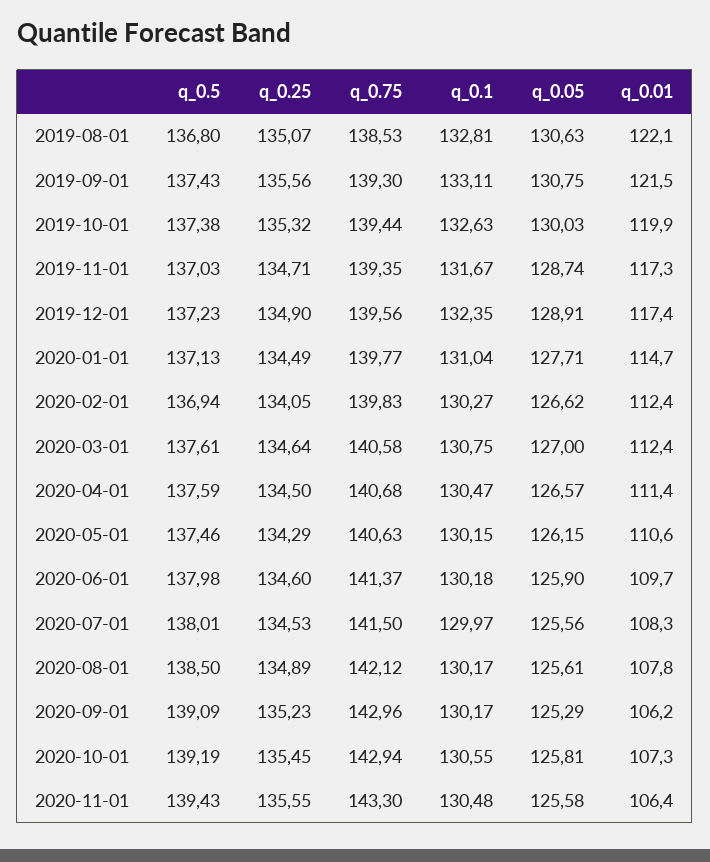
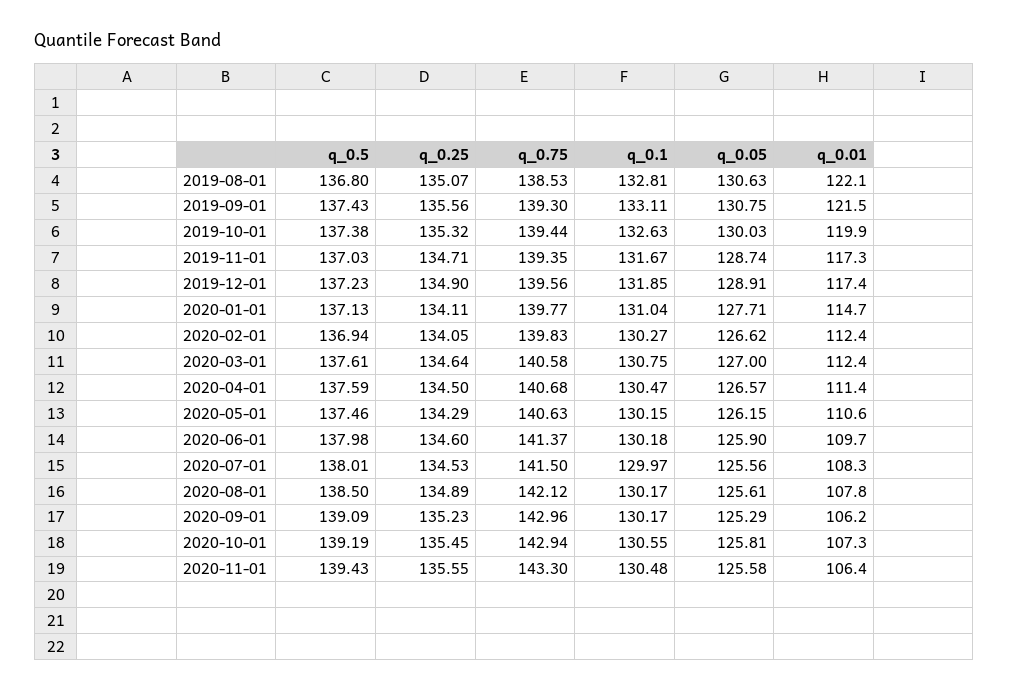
  {
    "q_0.5": {
      "2019-08-01": 136.8,
      "2019-09-01": 137.43,
      "2019-10-01": 137.38,
      "2019-11-01": 137.03,
      "2019-12-01": 137.23,
      "2020-01-01": 137.13,
      "2020-02-01": 136.94,
      "2020-03-01": 137.61,
      "2020-04-01": 137.59,
      "2020-05-01": 137.46,
      "2020-06-01": 137.98,
      "2020-07-01": 138.01,
      "2020-08-01": 138.5,
      "2020-09-01": 139.09,
      "2020-10-01": 139.19,
      "2020-11-01": 139.43
    },
    "q_0.25": {
      "2019-08-01": 135.07,
      "2019-09-01": 135.56,
      "2019-10-01": 135.32,
      "2019-11-01": 134.71,
      "2019-12-01": 134.9,
-     "2020-01-01": 134.49,
+     "2020-01-01": 134.11,
      "2020-02-01": 134.05,
      "2020-03-01": 134.64,
      "2020-04-01": 134.5,
      "2020-05-01": 134.29,
      "2020-06-01": 134.6,
      "2020-07-01": 134.53,
      "2020-08-01": 134.89,
      "2020-09-01": 135.23,
      "2020-10-01": 135.45,
      "2020-11-01": 135.55
    },
    "q_0.75": {
      "2019-08-01": 138.53,
      "2019-09-01": 139.3,
      "2019-10-01": 139.44,
      "2019-11-01": 139.35,
      "2019-12-01": 139.56,
      "2020-01-01": 139.77,
      "2020-02-01": 139.83,
      "2020-03-01": 140.58,
      "2020-04-01": 140.68,
      "2020-05-01": 140.63,
      "2020-06-01": 141.37,
      "2020-07-01": 141.5,
      "2020-08-01": 142.12,
      "2020-09-01": 142.96,
      "2020-10-01": 142.94,
      "2020-11-01": 143.3
    },
    "q_0.1": {
      "2019-08-01": 132.81,
      "2019-09-01": 133.11,
      "2019-10-01": 132.63,
      "2019-11-01": 131.67,
-     "2019-12-01": 132.35,
+     "2019-12-01": 131.85,
      "2020-01-01": 131.04,
      "2020-02-01": 130.27,
      "2020-03-01": 130.75,
      "2020-04-01": 130.47,
      "2020-05-01": 130.15,
      "2020-06-01": 130.18,
      "2020-07-01": 129.97,
      "2020-08-01": 130.17,
      "2020-09-01": 130.17,
      "2020-10-01": 130.55,
      "2020-11-01": 130.48
    },
    "q_0.05": {
      "2019-08-01": 130.63,
      "2019-09-01": 130.75,
      "2019-10-01": 130.03,
      "2019-11-01": 128.74,
      "2019-12-01": 128.91,
      "2020-01-01": 127.71,
      "2020-02-01": 126.62,
      "2020-03-01": 127,
      "2020-04-01": 126.57,
      "2020-05-01": 126.15,
      "2020-06-01": 125.9,
      "2020-07-01": 125.56,
      "2020-08-01": 125.61,
      "2020-09-01": 125.29,
      "2020-10-01": 125.81,
      "2020-11-01": 125.58
    },
    "q_0.01": {
      "2019-08-01": 122.1,
      "2019-09-01": 121.5,
      "2019-10-01": 119.9,
      "2019-11-01": 117.3,
      "2019-12-01": 117.4,
      "2020-01-01": 114.7,
      "2020-02-01": 112.4,
      "2020-03-01": 112.4,
      "2020-04-01": 111.4,
      "2020-05-01": 110.6,
      "2020-06-01": 109.7,
      "2020-07-01": 108.3,
      "2020-08-01": 107.8,
      "2020-09-01": 106.2,
      "2020-10-01": 107.3,
      "2020-11-01": 106.4
    }
  }

